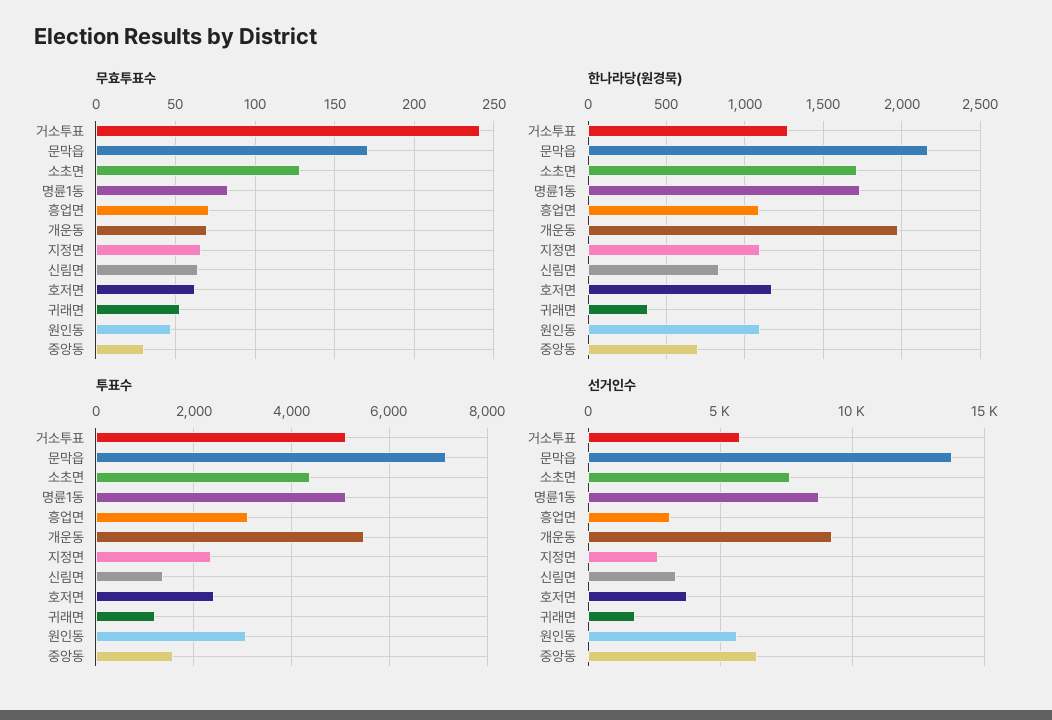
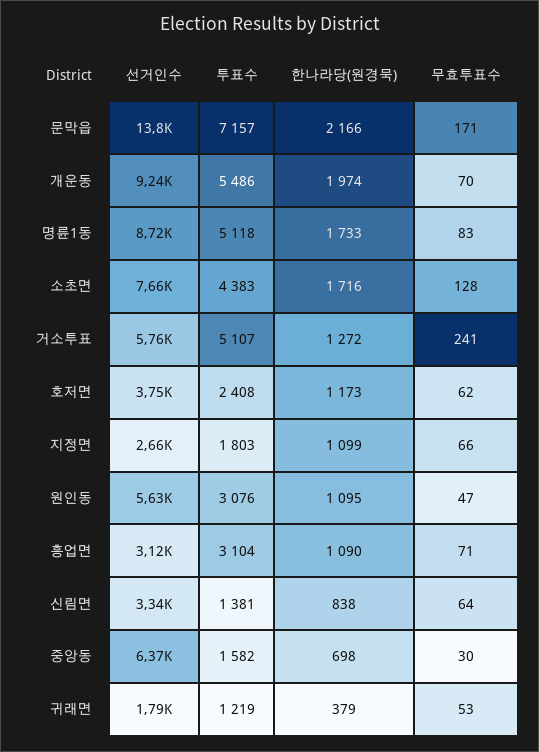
  {
    "무효투표수": {
      "거소투표": 241,
      "문막읍": 171,
      "소초면": 128,
      "명륜1동": 83,
      "흥업면": 71,
      "개운동": 70,
      "지정면": 66,
      "신림면": 64,
      "호저면": 62,
      "귀래면": 53,
      "원인동": 47,
      "중앙동": 30
    },
    "한나라당(원경묵)": {
      "거소투표": 1272,
      "문막읍": 2166,
      "소초면": 1716,
      "명륜1동": 1733,
      "흥업면": 1090,
      "개운동": 1974,
      "지정면": 1099,
      "신림면": 838,
      "호저면": 1173,
      "귀래면": 379,
      "원인동": 1095,
      "중앙동": 698
    },
    "투표수": {
      "거소투표": 5107,
      "문막읍": 7157,
      "소초면": 4383,
      "명륜1동": 5118,
      "흥업면": 3104,
      "개운동": 5486,
-     "지정면": 2400,
+     "지정면": 1803,
      "신림면": 1381,
      "호저면": 2408,
      "귀래면": 1219,
      "원인동": 3076,
      "중앙동": 1582
    },
    "선거인수": {
      "거소투표": 5760,
      "문막읍": 13800,
      "소초면": 7660,
      "명륜1동": 8720,
      "흥업면": 3120,
      "개운동": 9240,
      "지정면": 2660,
      "신림면": 3340,
      "호저면": 3750,
      "귀래면": 1790,
      "원인동": 5630,
      "중앙동": 6370
    }
  }

